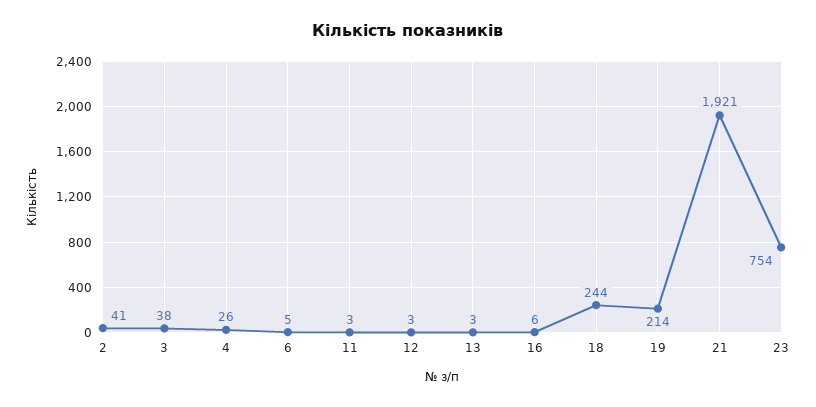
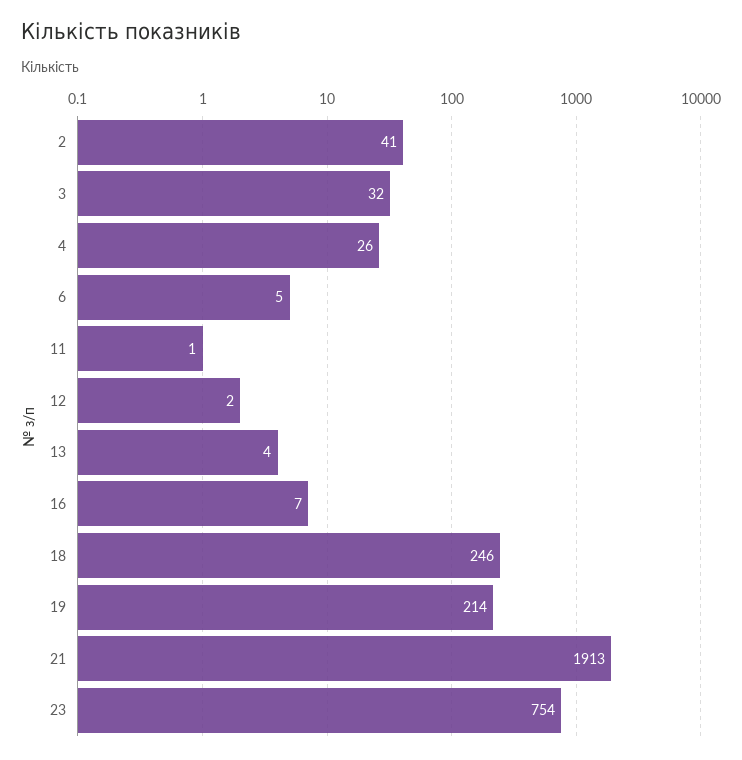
  {
    "2": 41,
-   "3": 38,
+   "3": 32,
    "4": 26,
    "6": 5,
-   "11": 3,
+   "11": 1,
-   "12": 3,
+   "12": 2,
-   "13": 3,
+   "13": 4,
-   "16": 6,
+   "16": 7,
-   "18": 244,
+   "18": 246,
    "19": 214,
-   "21": 1921,
+   "21": 1913,
    "23": 754
  }

